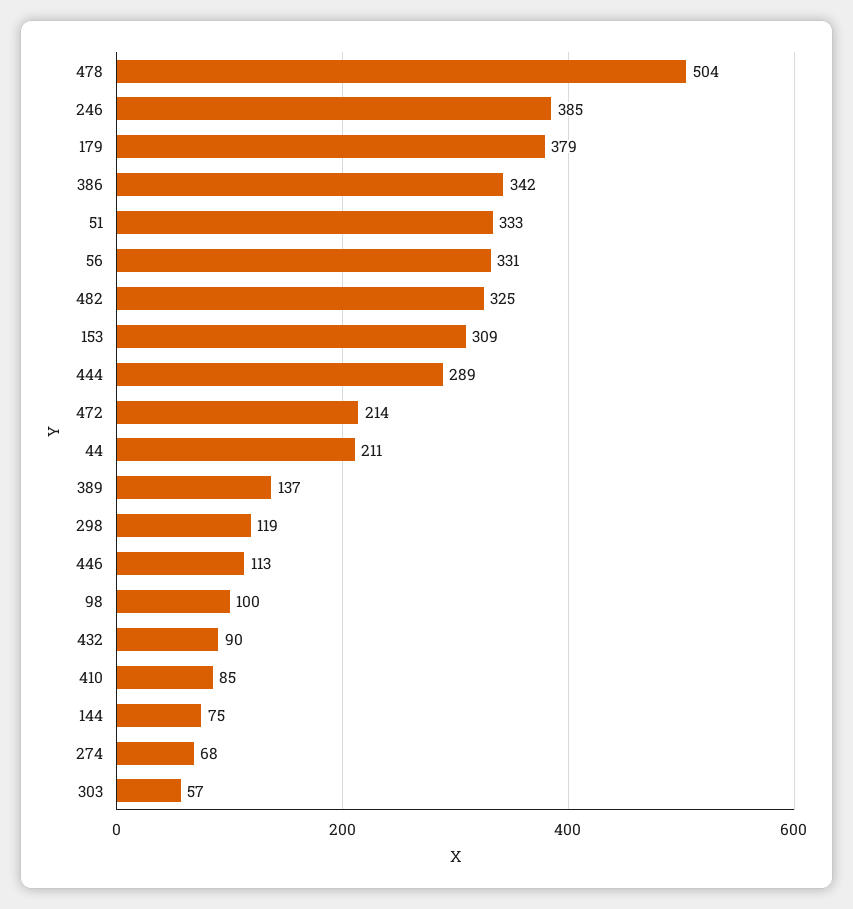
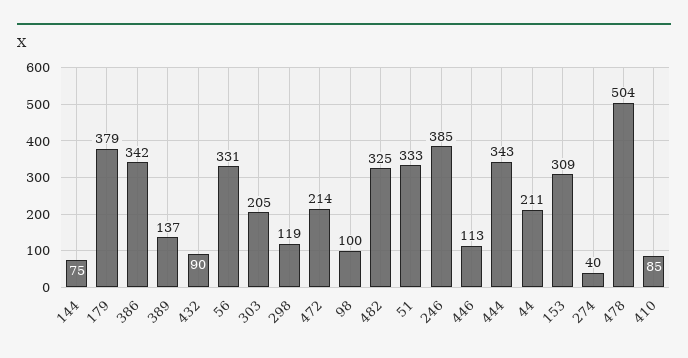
  {
    "478": 504,
    "246": 385,
    "179": 379,
    "386": 342,
    "51": 333,
    "56": 331,
    "482": 325,
    "153": 309,
-   "444": 289,
+   "444": 343,
    "472": 214,
    "44": 211,
    "389": 137,
    "298": 119,
    "446": 113,
    "98": 100,
    "432": 90,
    "410": 85,
    "144": 75,
-   "274": 68,
+   "274": 40,
-   "303": 57
+   "303": 205
  }

